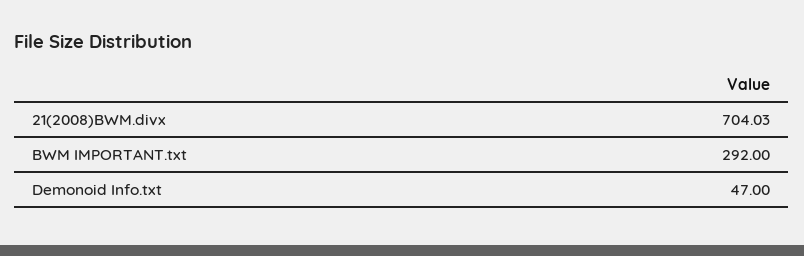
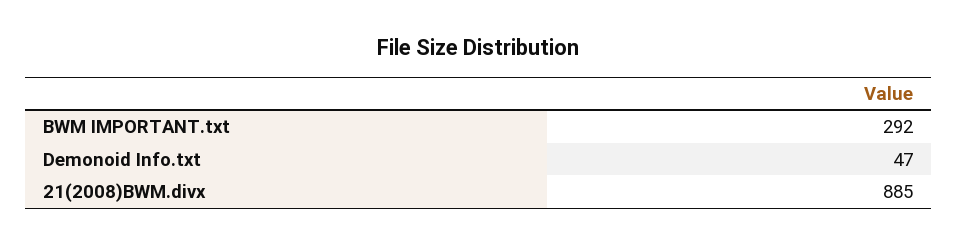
  {
-   "21(2008)BWM.divx": 704.03,
+   "21(2008)BWM.divx": 885,
    "BWM IMPORTANT.txt": 292,
    "Demonoid Info.txt": 47
  }

